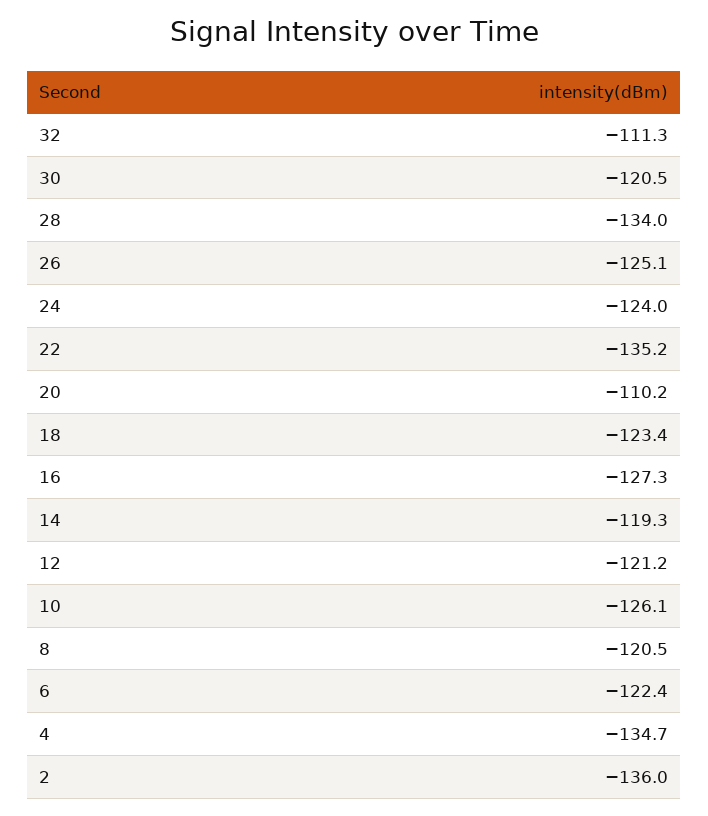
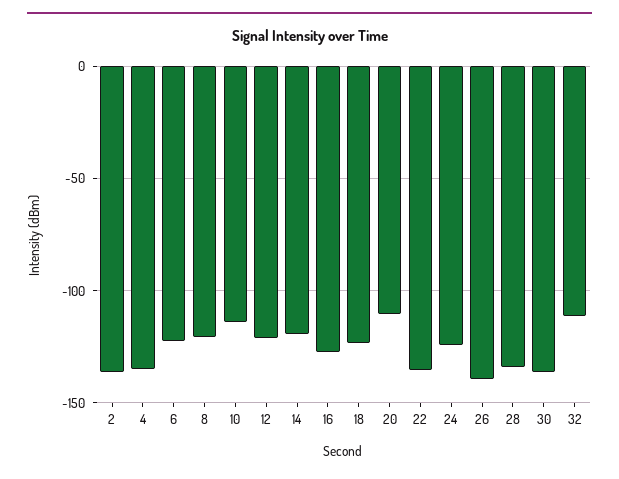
  {
    "32": -111.3,
-   "30": -120.5,
+   "30": -135,
    "28": -134,
-   "26": -125.1,
+   "26": -140,
    "24": -124,
    "22": -135.2,
    "20": -110.2,
    "18": -123.4,
    "16": -127.3,
    "14": -119.3,
    "12": -121.2,
-   "10": -126.1,
+   "10": -115,
    "8": -120.5,
    "6": -122.4,
    "4": -134.7,
    "2": -136
  }

